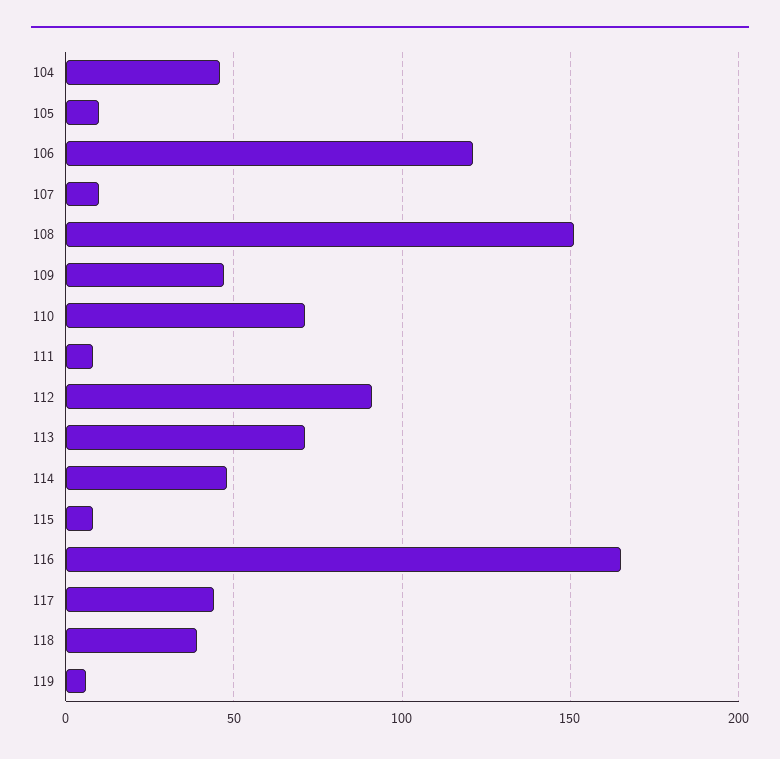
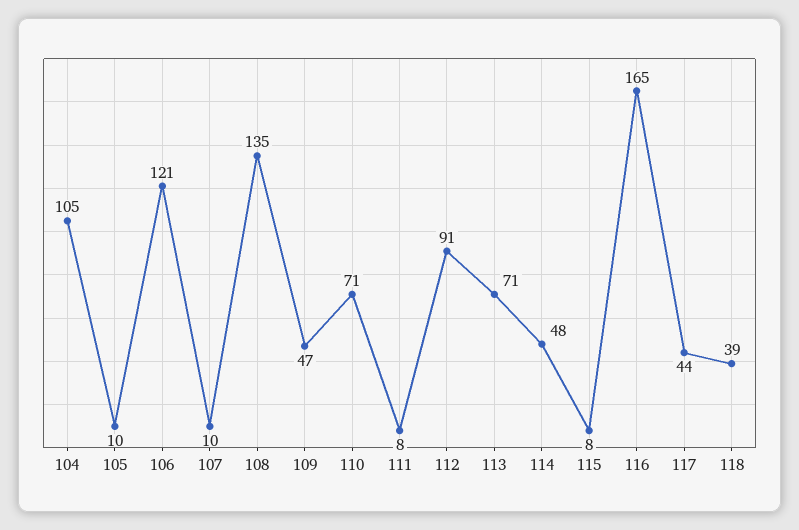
  {
-   "104": 45,
+   "104": 105,
    "105": 10,
    "106": 121,
    "107": 10,
-   "108": 150,
+   "108": 135,
    "109": 47,
    "110": 71,
    "111": 8,
    "112": 91,
    "113": 71,
    "114": 48,
    "115": 8,
    "116": 165,
    "117": 44,
-   "118": 39,
+   "118": 39
-   "119": 5
  }

